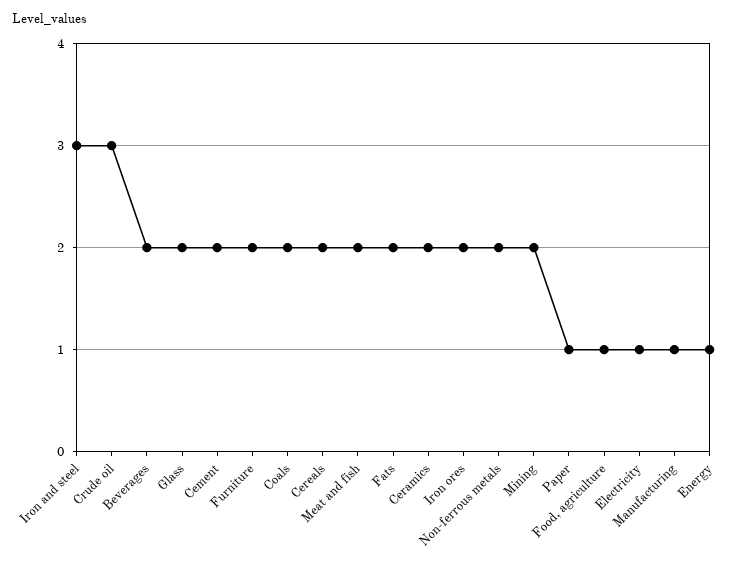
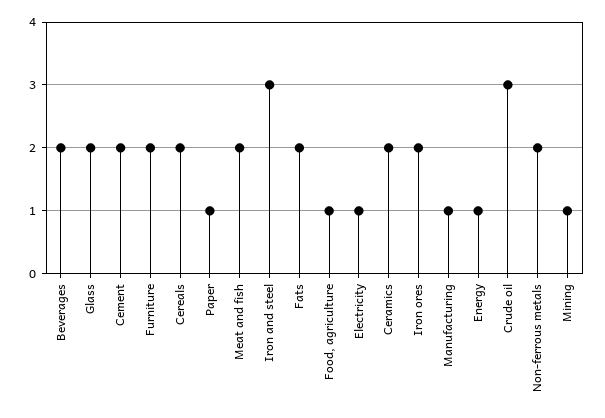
  {
    "Iron and steel": 3,
    "Crude oil": 3,
    "Beverages": 2,
    "Glass": 2,
    "Cement": 2,
    "Furniture": 2,
-   "Coals": 2,
    "Cereals": 2,
    "Meat and fish": 2,
    "Fats": 2,
    "Ceramics": 2,
    "Iron ores": 2,
    "Non-ferrous metals": 2,
-   "Mining": 2,
+   "Mining": 1,
    "Paper": 1,
    "Food, agriculture": 1,
    "Electricity": 1,
    "Manufacturing": 1,
    "Energy": 1
  }

